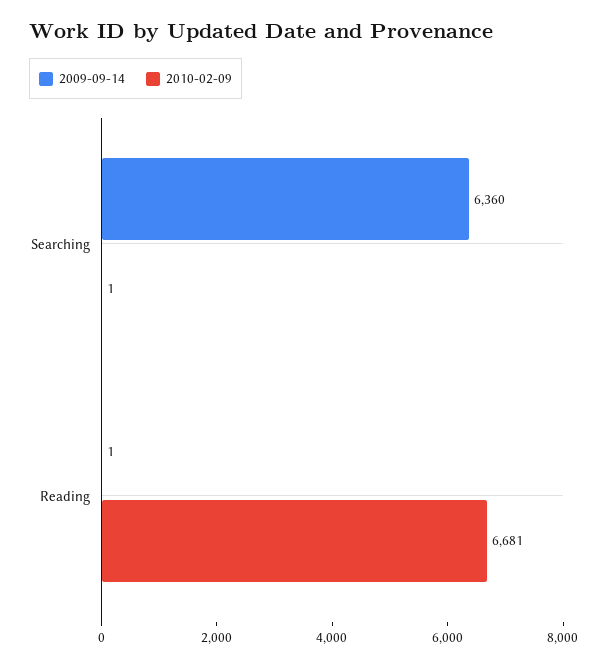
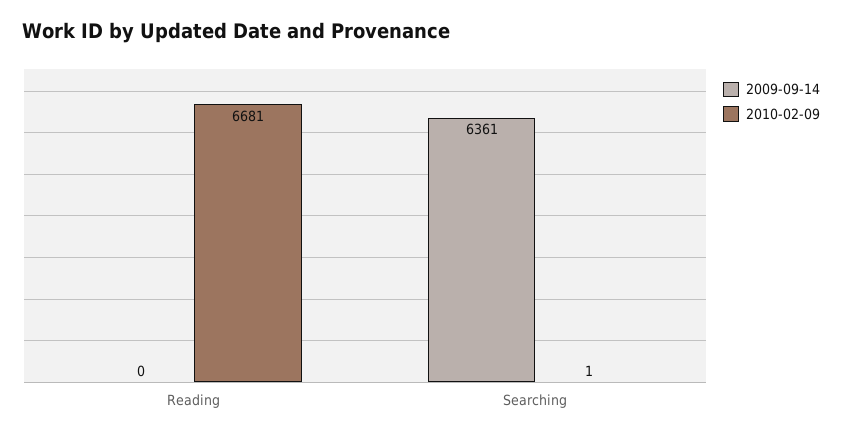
  {
    "2009-09-14": {
-     "Searching": 6360,
+     "Searching": 6361,
-     "Reading": 1
+     "Reading": 0
    },
    "2010-02-09": {
      "Searching": 1,
      "Reading": 6681
    }
  }

